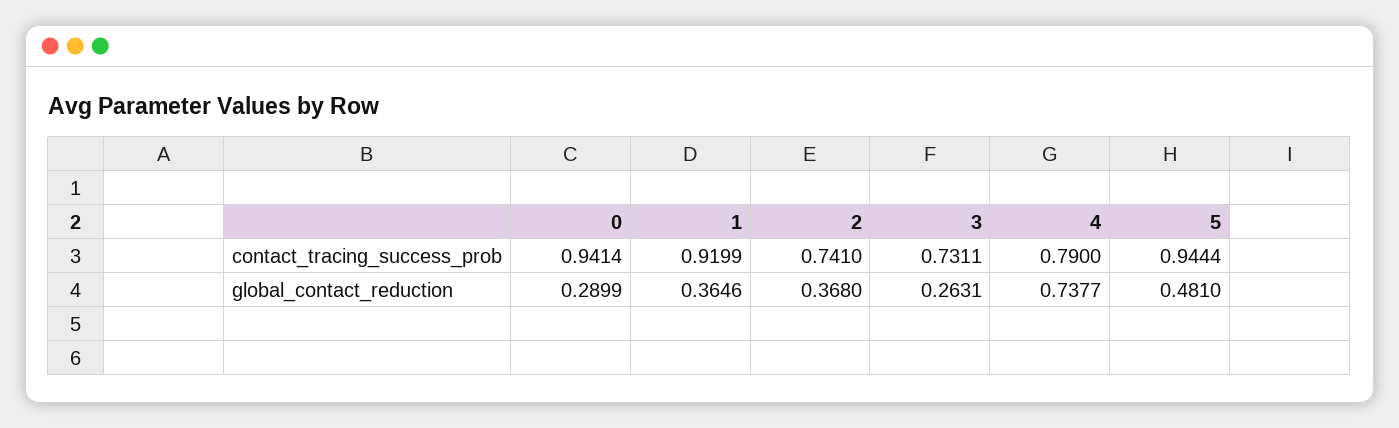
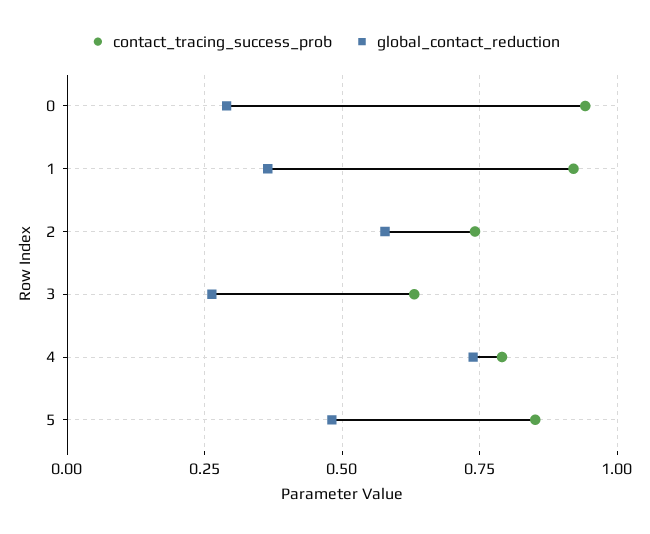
  {
    "contact_tracing_success_prob": {
      "0": 0.9414,
      "1": 0.9199,
      "2": 0.741,
-     "3": 0.7311,
+     "3": 0.625,
      "4": 0.79,
-     "5": 0.9444
+     "5": 0.85
    },
    "global_contact_reduction": {
      "0": 0.2899,
      "1": 0.3646,
-     "2": 0.368,
+     "2": 0.575,
      "3": 0.2631,
      "4": 0.7377,
      "5": 0.481
    }
  }

